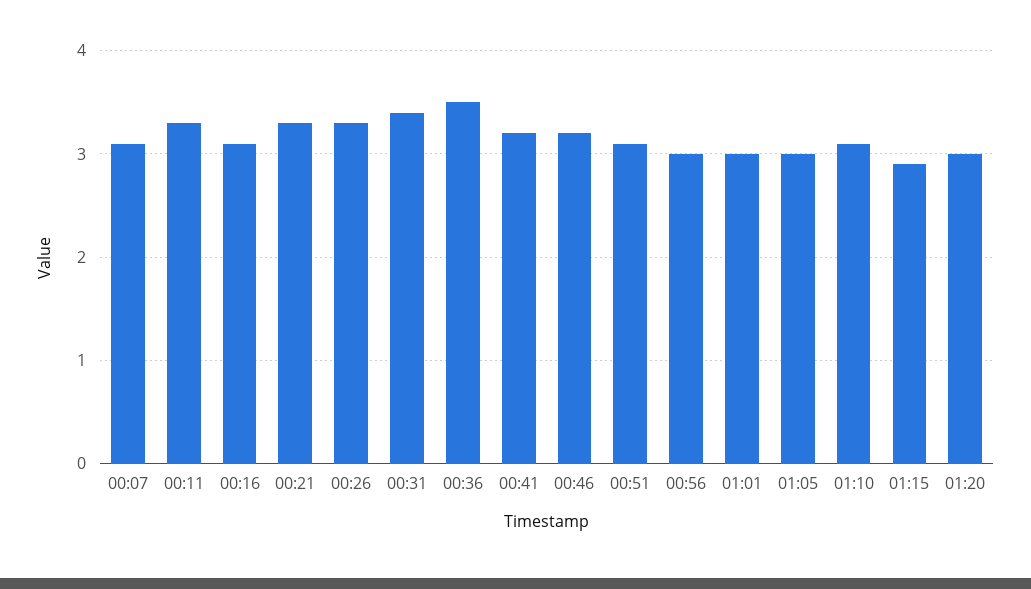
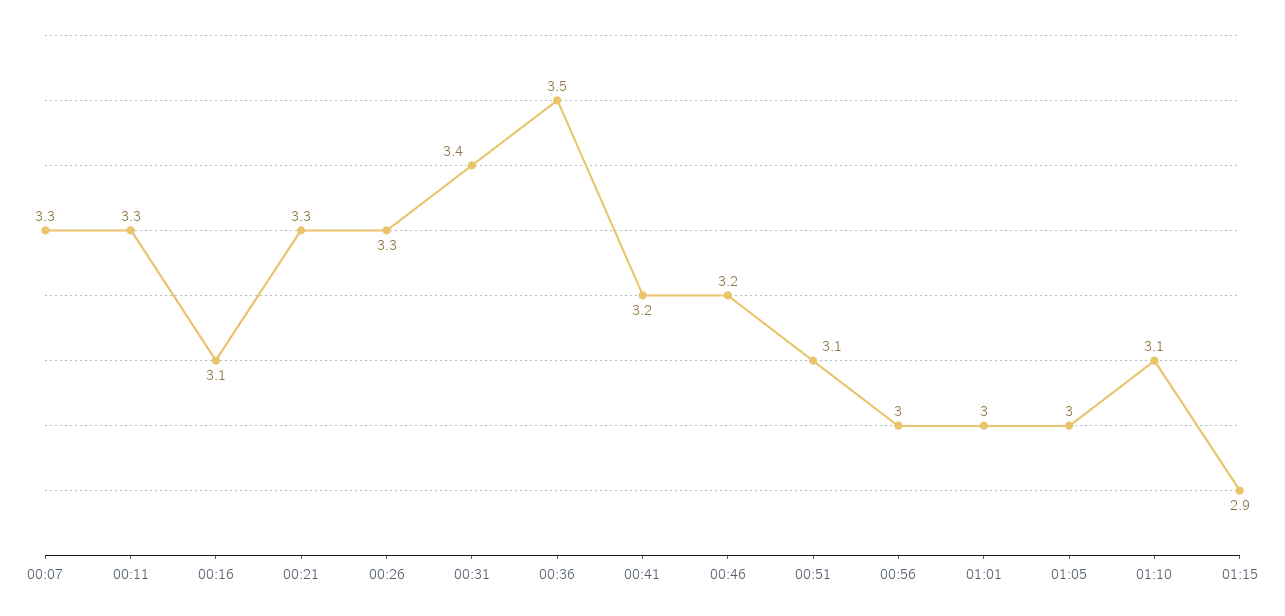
  {
-   "00:07": 3.1,
+   "00:07": 3.3,
    "00:11": 3.3,
    "00:16": 3.1,
    "00:21": 3.3,
    "00:26": 3.3,
    "00:31": 3.4,
    "00:36": 3.5,
    "00:41": 3.2,
    "00:46": 3.2,
    "00:51": 3.1,
    "00:56": 3,
    "01:01": 3,
    "01:05": 3,
    "01:10": 3.1,
-   "01:15": 2.9,
+   "01:15": 2.9
-   "01:20": 3
  }

